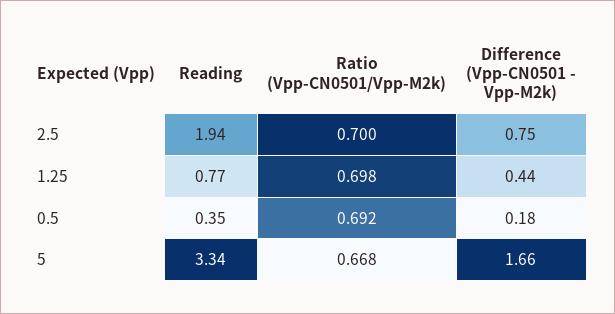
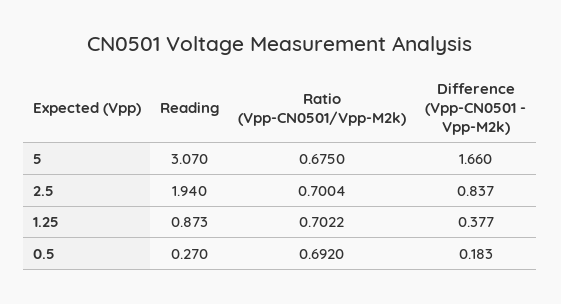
  {
    "Reading": {
      "2.5": 1.94,
-     "1.25": 0.77,
+     "1.25": 0.873,
-     "0.5": 0.35,
+     "0.5": 0.27,
-     "5": 3.34
+     "5": 3.07
    },
    "Ratio (Vpp-CN0501/Vpp-M2k)": {
      "2.5": 0.7004,
-     "1.25": 0.698,
+     "1.25": 0.7022,
      "0.5": 0.692,
-     "5": 0.668
+     "5": 0.675
    },
    "Difference (Vpp-CN0501 - Vpp-M2k)": {
-     "2.5": 0.75,
+     "2.5": 0.837,
-     "1.25": 0.44,
+     "1.25": 0.377,
      "0.5": 0.183,
      "5": 1.66
    }
  }

